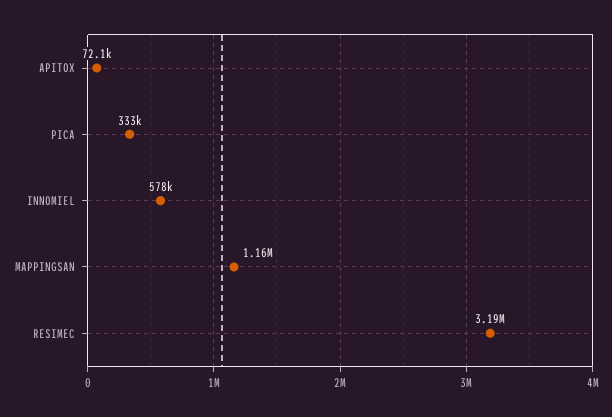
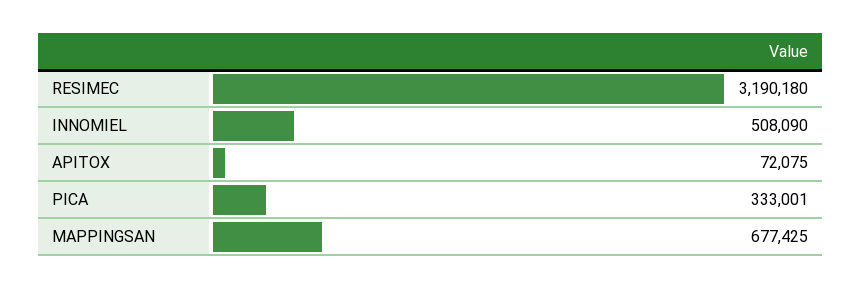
  {
    "APITOX": 72075,
    "PICA": 333001,
-   "INNOMIEL": 578000,
+   "INNOMIEL": 508090,
-   "MAPPINGSAN": 1160000,
+   "MAPPINGSAN": 677425,
    "RESIMEC": 3190180
  }

